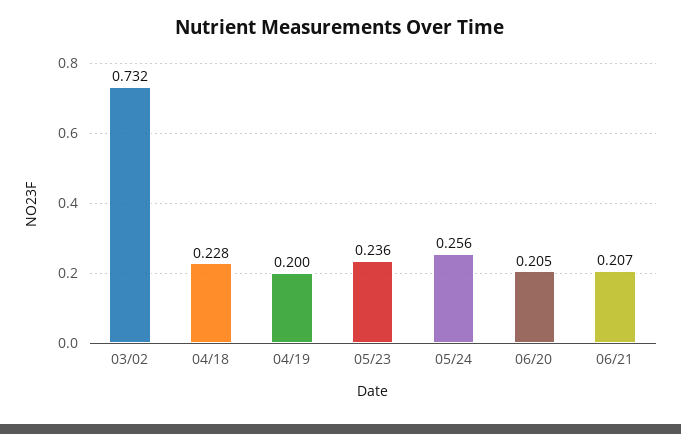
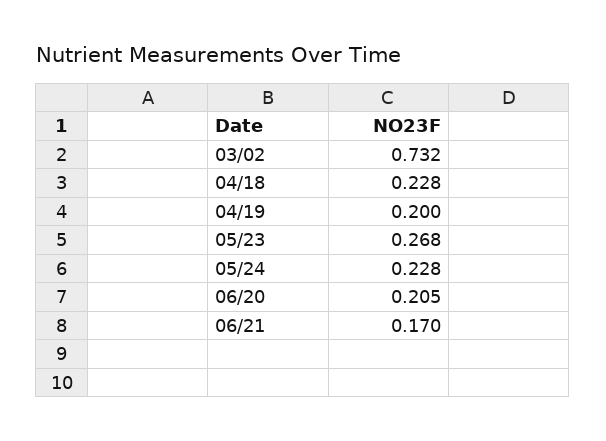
  {
    "03/02": 0.732,
    "04/18": 0.228,
    "04/19": 0.2,
-   "05/23": 0.236,
+   "05/23": 0.268,
-   "05/24": 0.256,
+   "05/24": 0.228,
    "06/20": 0.205,
-   "06/21": 0.207
+   "06/21": 0.17
  }

